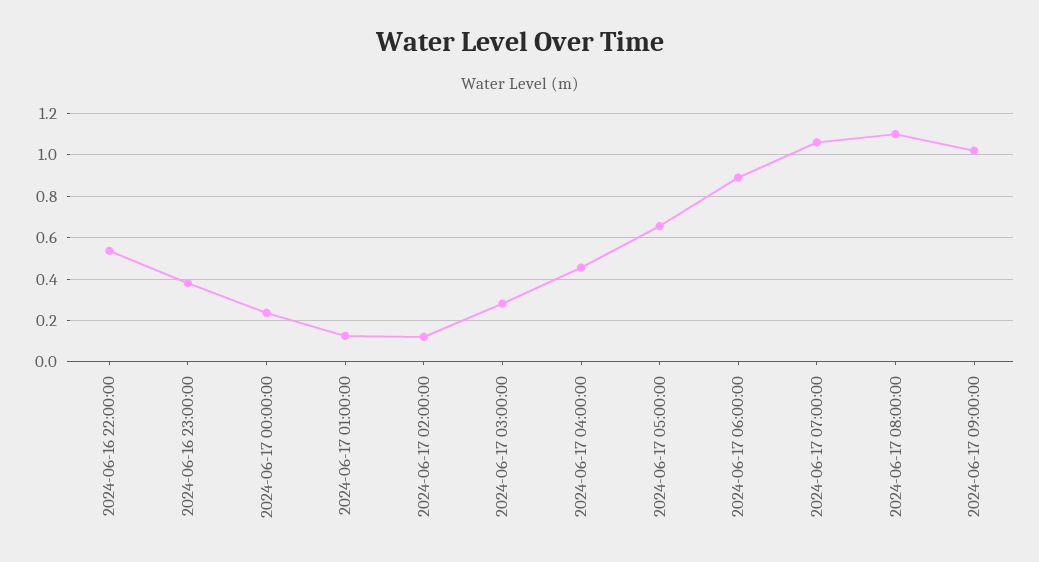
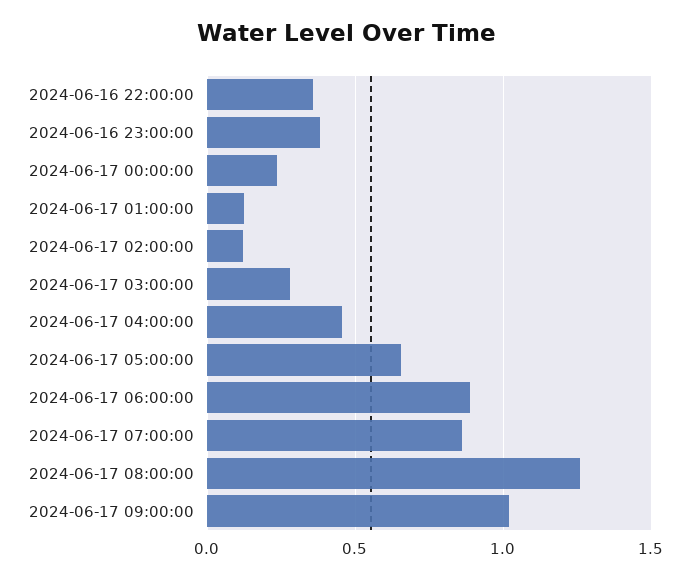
  {
-   "2024-06-16 22:00:00": 0.55,
+   "2024-06-16 22:00:00": 0.35,
    "2024-06-16 23:00:00": 0.4,
    "2024-06-17 00:00:00": 0.25,
    "2024-06-17 01:00:00": 0.15,
    "2024-06-17 02:00:00": 0.1,
    "2024-06-17 03:00:00": 0.3,
    "2024-06-17 04:00:00": 0.45,
    "2024-06-17 05:00:00": 0.65,
    "2024-06-17 06:00:00": 0.9,
-   "2024-06-17 07:00:00": 1.05,
+   "2024-06-17 07:00:00": 0.85,
-   "2024-06-17 08:00:00": 1.1,
+   "2024-06-17 08:00:00": 1.25,
    "2024-06-17 09:00:00": 1
  }

